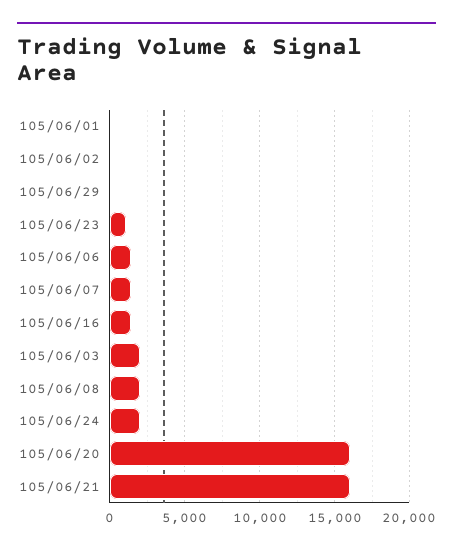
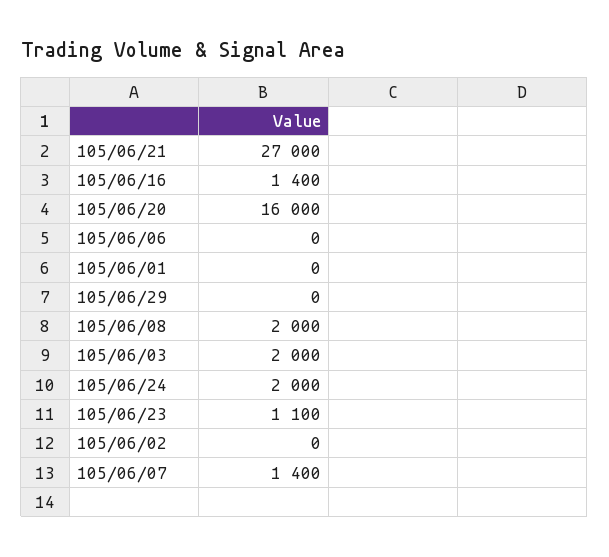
  {
    "105/06/01": 0,
    "105/06/02": 0,
    "105/06/29": 0,
    "105/06/23": 1100,
-   "105/06/06": 1500,
+   "105/06/06": 0,
    "105/06/07": 1400,
    "105/06/16": 1400,
    "105/06/03": 2000,
    "105/06/08": 2000,
    "105/06/24": 2000,
    "105/06/20": 16000,
-   "105/06/21": 16000
+   "105/06/21": 27000
  }

